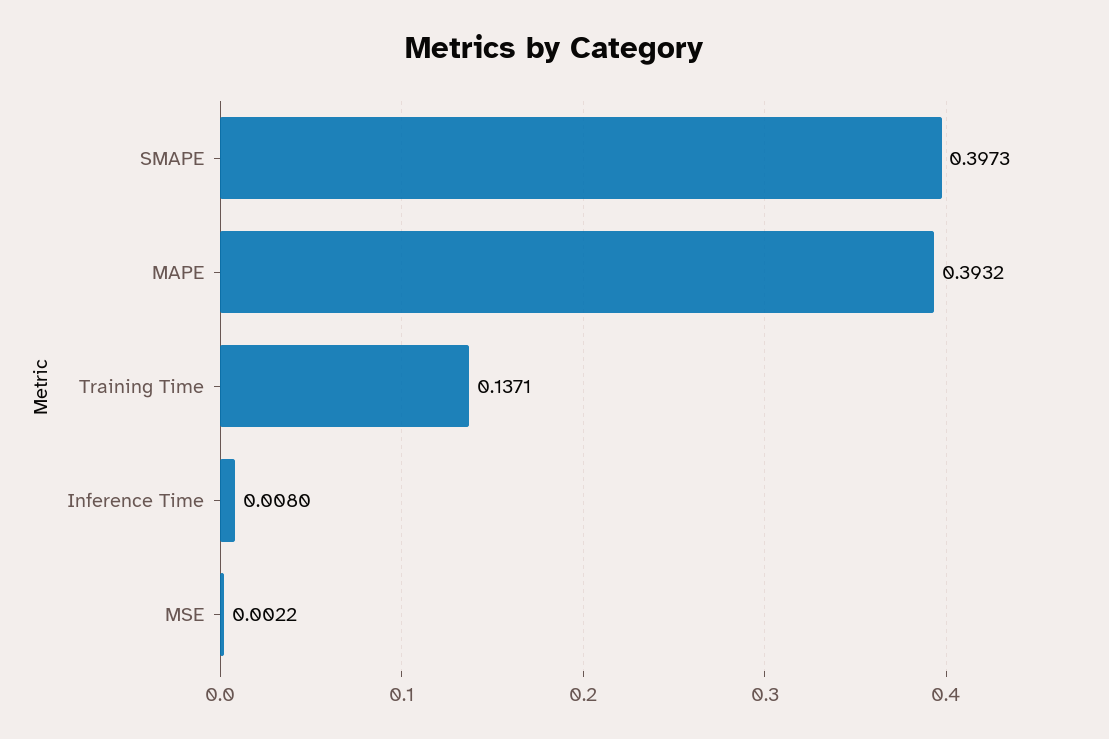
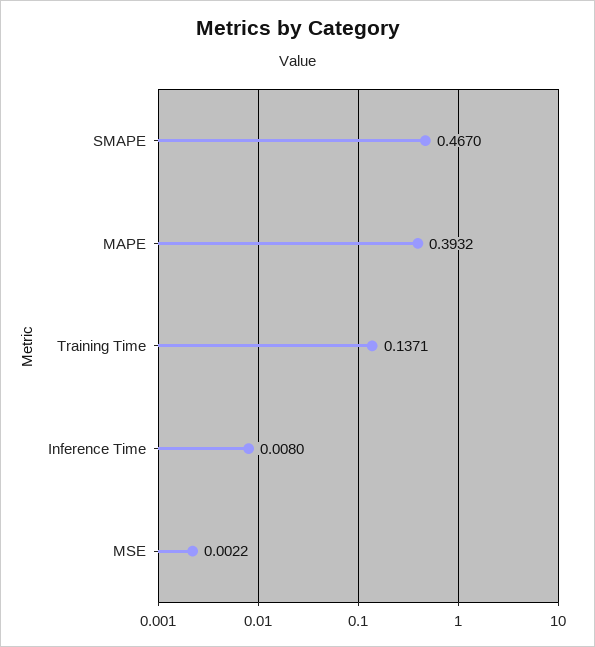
  {
-   "SMAPE": 0.3973,
+   "SMAPE": 0.467,
    "MAPE": 0.3932,
    "Training Time": 0.1371,
    "Inference Time": 0.008,
    "MSE": 0.0022
  }

